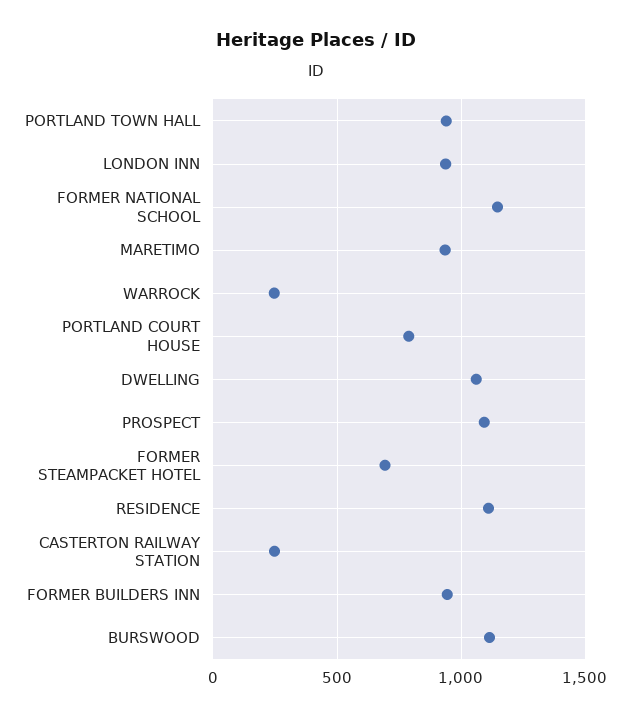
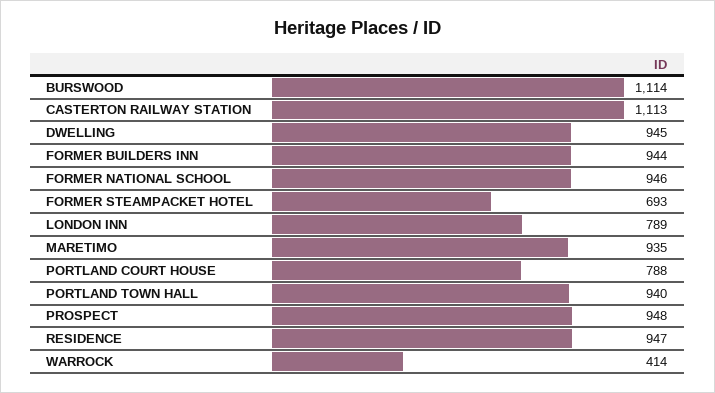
  {
    "PORTLAND TOWN HALL": 940,
-   "LONDON INN": 950,
+   "LONDON INN": 789,
-   "FORMER NATIONAL SCHOOL": 1150,
+   "FORMER NATIONAL SCHOOL": 946,
    "MARETIMO": 935,
-   "WARROCK": 250,
+   "WARROCK": 414,
    "PORTLAND COURT HOUSE": 788,
-   "DWELLING": 1050,
+   "DWELLING": 945,
-   "PROSPECT": 1100,
+   "PROSPECT": 948,
    "FORMER STEAMPACKET HOTEL": 693,
-   "RESIDENCE": 1100,
+   "RESIDENCE": 947,
-   "CASTERTON RAILWAY STATION": 250,
+   "CASTERTON RAILWAY STATION": 1113,
    "FORMER BUILDERS INN": 944,
    "BURSWOOD": 1114
  }

